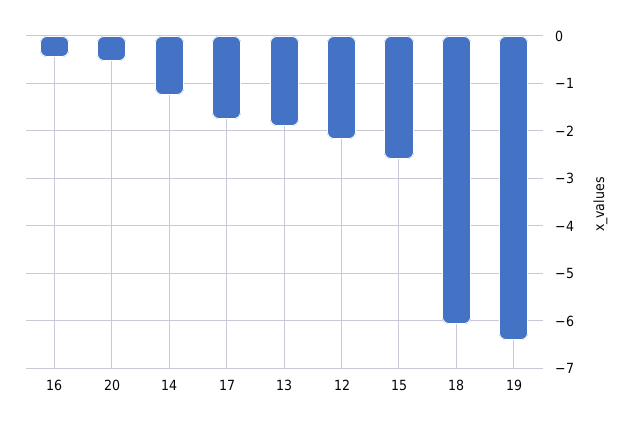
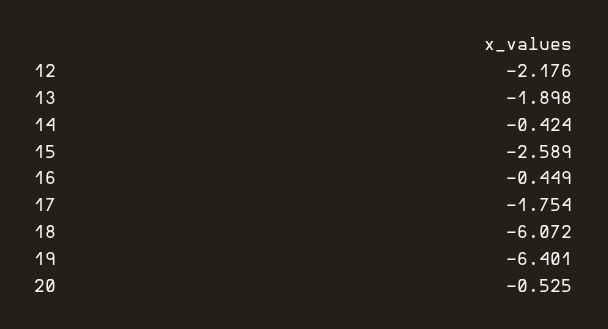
  {
    "16": -0.449,
    "20": -0.525,
-   "14": -1.2,
+   "14": -0.424,
    "17": -1.754,
    "13": -1.898,
    "12": -2.176,
    "15": -2.589,
    "18": -6.072,
    "19": -6.401
  }

